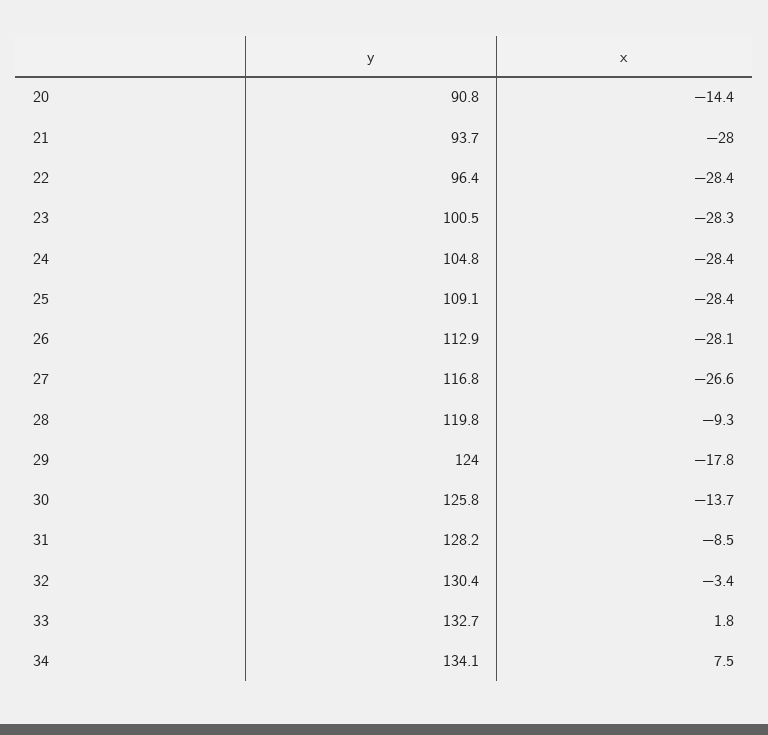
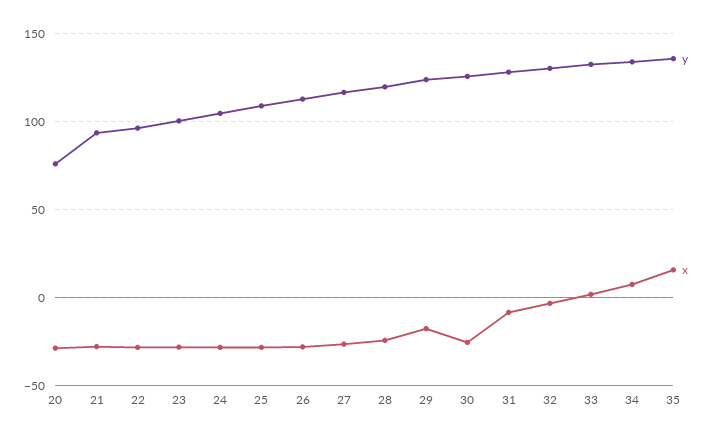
  {
    "y": {
-     "20": 90.8,
+     "20": 75,
      "21": 93.7,
      "22": 96.4,
      "23": 100.5,
      "24": 104.8,
      "25": 109.1,
      "26": 112.9,
      "27": 116.8,
      "28": 119.8,
      "29": 124,
      "30": 125.8,
      "31": 128.2,
      "32": 130.4,
      "33": 132.7,
-     "34": 134.1
+     "34": 134.1,
+     "35": 135
    },
    "x": {
-     "20": -14.4,
+     "20": -30,
      "21": -28,
      "22": -28.4,
      "23": -28.3,
      "24": -28.4,
      "25": -28.4,
      "26": -28.1,
      "27": -26.6,
-     "28": -9.3,
+     "28": -25,
      "29": -17.8,
-     "30": -13.7,
+     "30": -25,
      "31": -8.5,
      "32": -3.4,
      "33": 1.8,
-     "34": 7.5
+     "34": 7.5,
+     "35": 15
    }
  }

